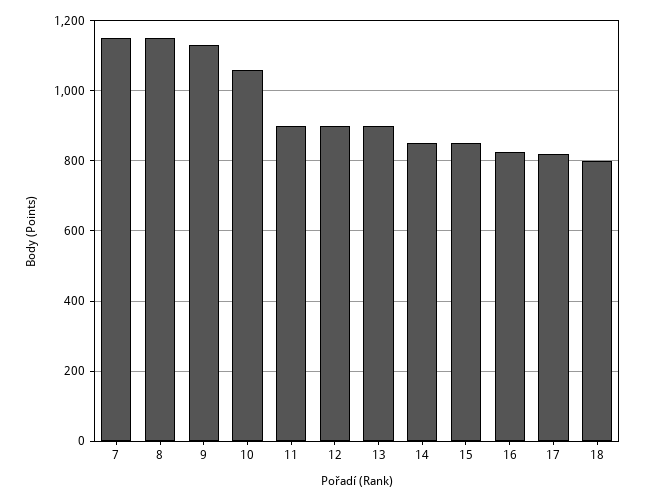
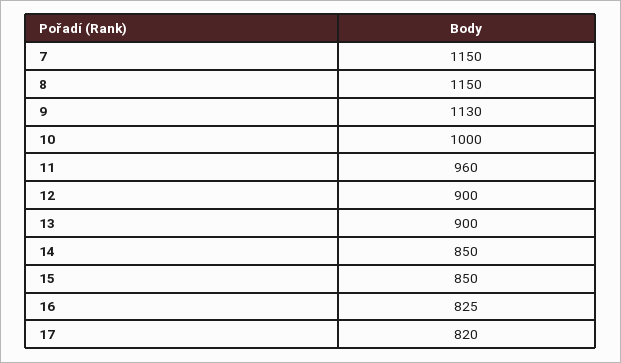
  {
    "7": 1150,
    "8": 1150,
    "9": 1130,
-   "10": 1060,
+   "10": 1000,
-   "11": 900,
+   "11": 960,
    "12": 900,
    "13": 900,
    "14": 850,
    "15": 850,
    "16": 825,
-   "17": 820,
+   "17": 820
-   "18": 800
  }

